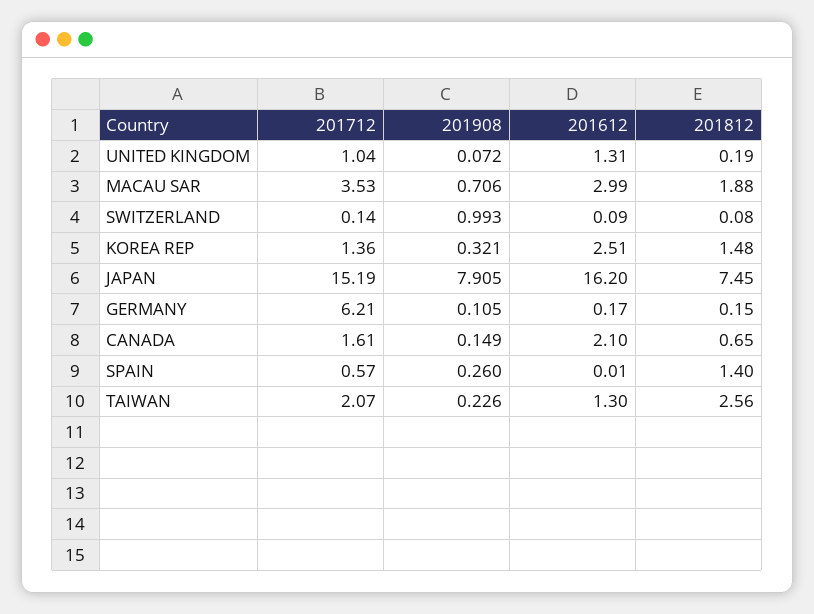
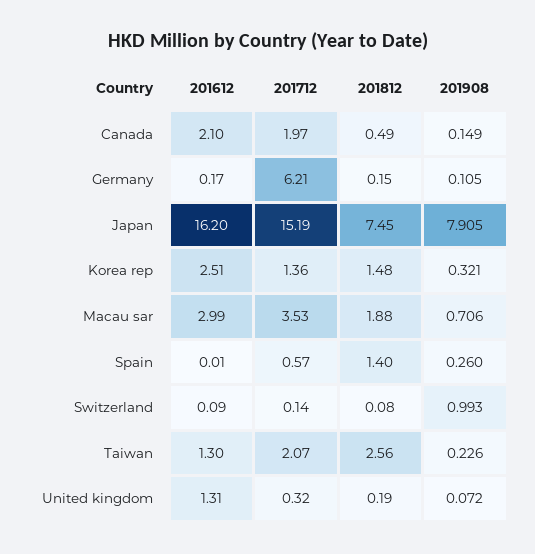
  {
    "201712": {
-     "UNITED KINGDOM": 1.04,
+     "UNITED KINGDOM": 0.32,
      "MACAU SAR": 3.53,
      "SWITZERLAND": 0.14,
      "KOREA REP": 1.36,
      "JAPAN": 15.19,
      "GERMANY": 6.21,
-     "CANADA": 1.61,
+     "CANADA": 1.97,
      "SPAIN": 0.57,
      "TAIWAN": 2.07
    },
    "201908": {
      "UNITED KINGDOM": 0.072,
      "MACAU SAR": 0.706,
      "SWITZERLAND": 0.993,
      "KOREA REP": 0.321,
      "JAPAN": 7.905,
      "GERMANY": 0.105,
      "CANADA": 0.149,
      "SPAIN": 0.26,
      "TAIWAN": 0.226
    },
    "201612": {
      "UNITED KINGDOM": 1.31,
      "MACAU SAR": 2.99,
      "SWITZERLAND": 0.09,
      "KOREA REP": 2.51,
      "JAPAN": 16.2,
      "GERMANY": 0.17,
      "CANADA": 2.1,
      "SPAIN": 0.01,
      "TAIWAN": 1.3
    },
    "201812": {
      "UNITED KINGDOM": 0.19,
      "MACAU SAR": 1.88,
      "SWITZERLAND": 0.08,
      "KOREA REP": 1.48,
      "JAPAN": 7.45,
      "GERMANY": 0.15,
-     "CANADA": 0.65,
+     "CANADA": 0.49,
      "SPAIN": 1.4,
      "TAIWAN": 2.56
    }
  }

